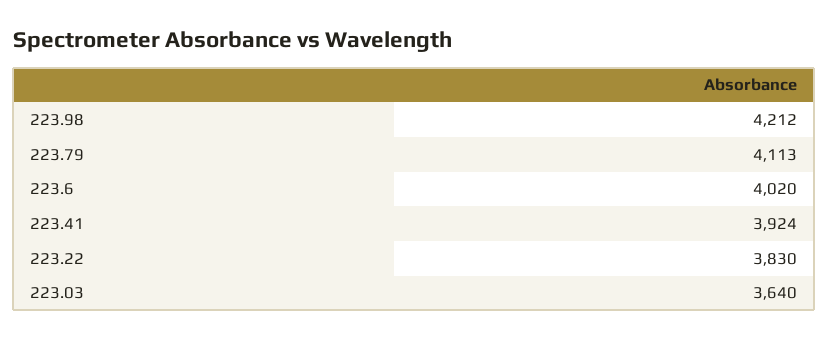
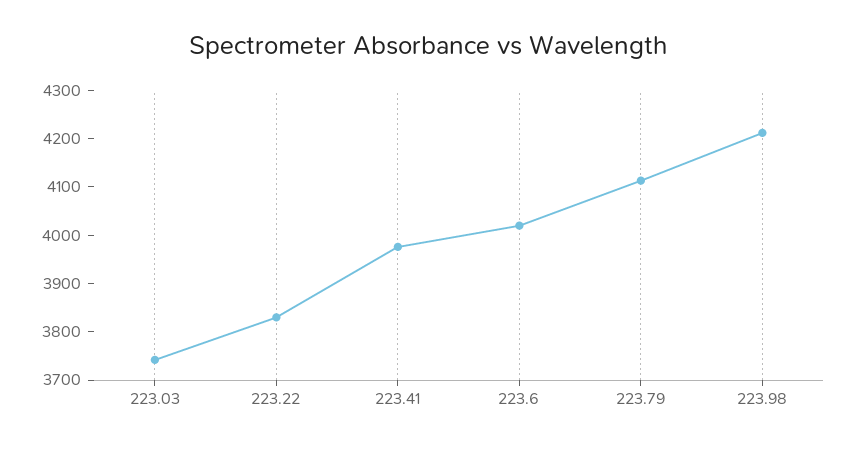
  {
    "223.98": 4212,
    "223.79": 4113,
    "223.6": 4020,
-   "223.41": 3924,
+   "223.41": 3980,
    "223.22": 3830,
-   "223.03": 3640
+   "223.03": 3740
  }

